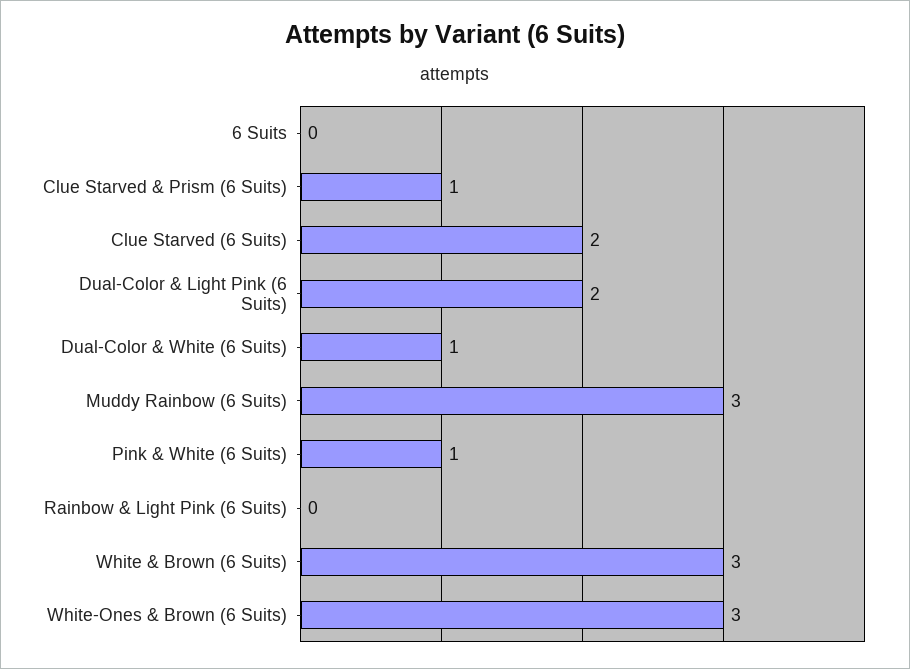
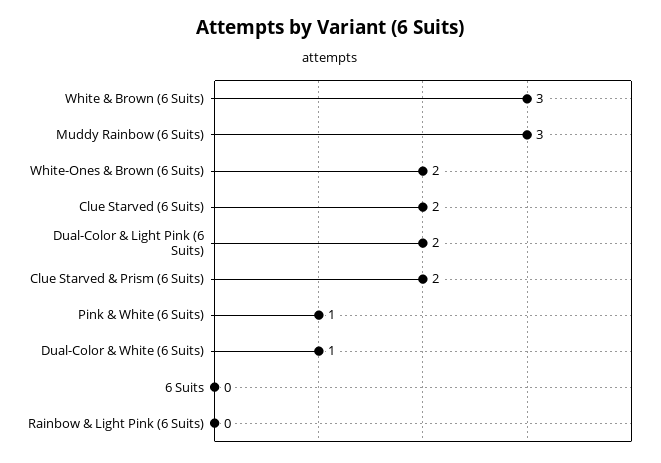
  {
    "6 Suits": 0,
-   "Clue Starved & Prism (6 Suits)": 1,
+   "Clue Starved & Prism (6 Suits)": 2,
    "Clue Starved (6 Suits)": 2,
    "Dual-Color & Light Pink (6 Suits)": 2,
    "Dual-Color & White (6 Suits)": 1,
    "Muddy Rainbow (6 Suits)": 3,
    "Pink & White (6 Suits)": 1,
    "Rainbow & Light Pink (6 Suits)": 0,
    "White & Brown (6 Suits)": 3,
-   "White-Ones & Brown (6 Suits)": 3
+   "White-Ones & Brown (6 Suits)": 2
  }

